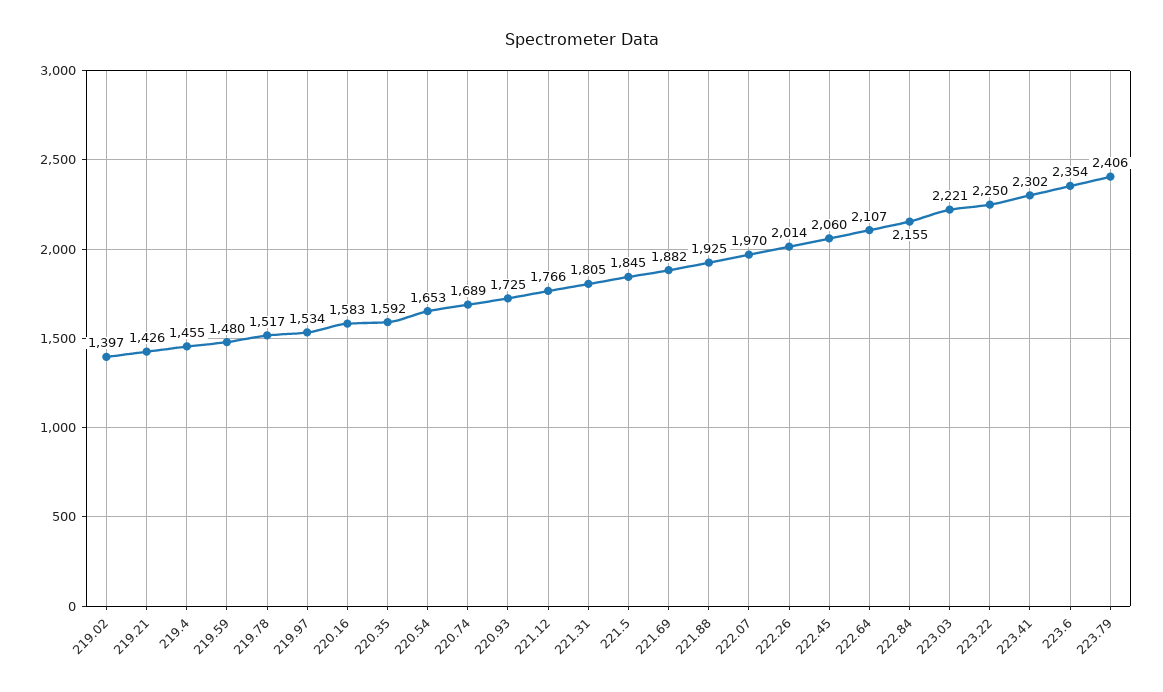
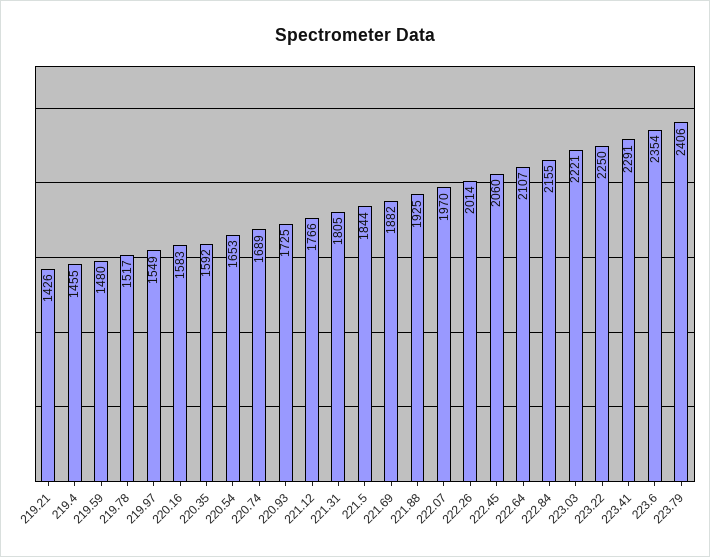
  {
-   "219.02": 1397,
    "219.21": 1426,
    "219.4": 1455,
    "219.59": 1480,
    "219.78": 1517,
-   "219.97": 1534,
+   "219.97": 1549,
    "220.16": 1583,
    "220.35": 1592,
    "220.54": 1653,
    "220.74": 1689,
    "220.93": 1725,
    "221.12": 1766,
    "221.31": 1805,
-   "221.5": 1845,
+   "221.5": 1844,
    "221.69": 1882,
    "221.88": 1925,
    "222.07": 1970,
    "222.26": 2014,
    "222.45": 2060,
    "222.64": 2107,
    "222.84": 2155,
    "223.03": 2221,
    "223.22": 2250,
-   "223.41": 2302,
+   "223.41": 2291,
    "223.6": 2354,
    "223.79": 2406
  }

